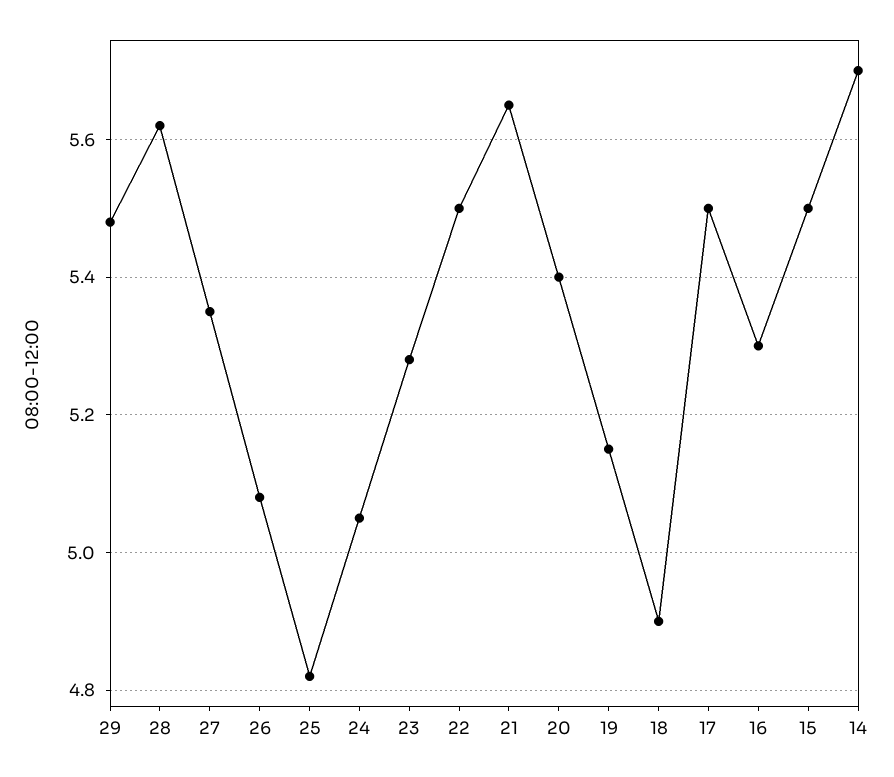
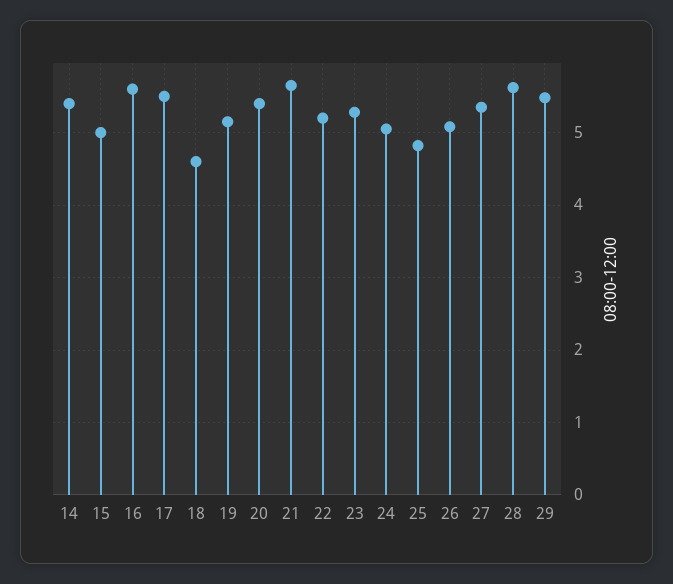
  {
    "29": 5.5,
    "28": 5.6,
    "27": 5.35,
    "26": 5.1,
    "25": 4.8,
    "24": 5.05,
    "23": 5.3,
-   "22": 5.5,
+   "22": 5.2,
    "21": 5.65,
    "20": 5.4,
    "19": 5.15,
-   "18": 4.9,
+   "18": 4.6,
    "17": 5.5,
-   "16": 5.3,
+   "16": 5.6,
-   "15": 5.5,
+   "15": 5,
-   "14": 5.7
+   "14": 5.4
  }

